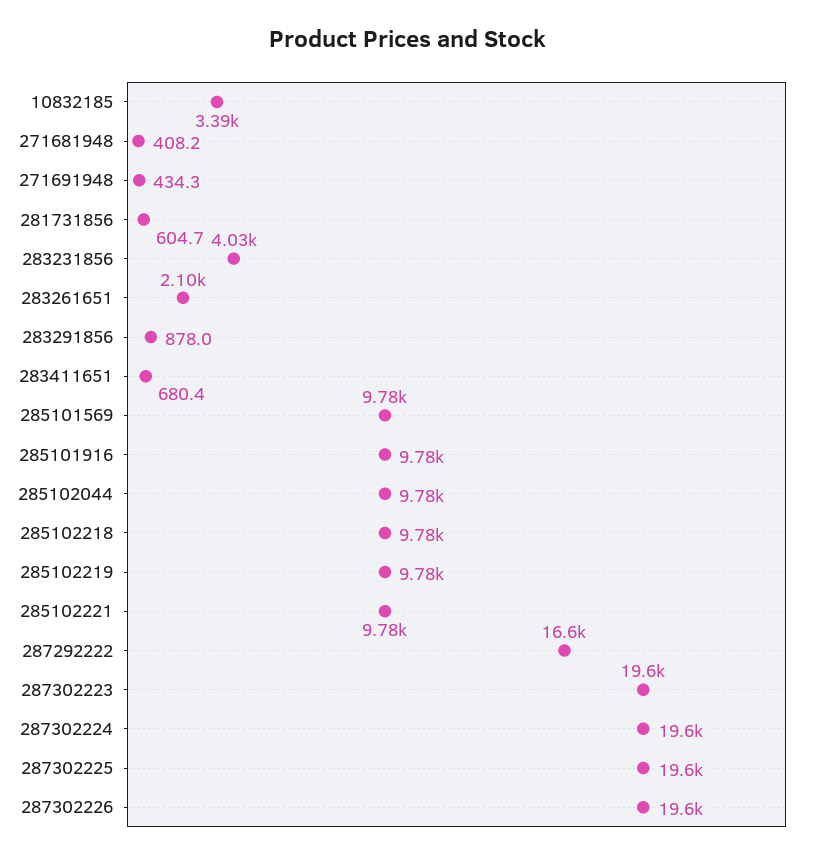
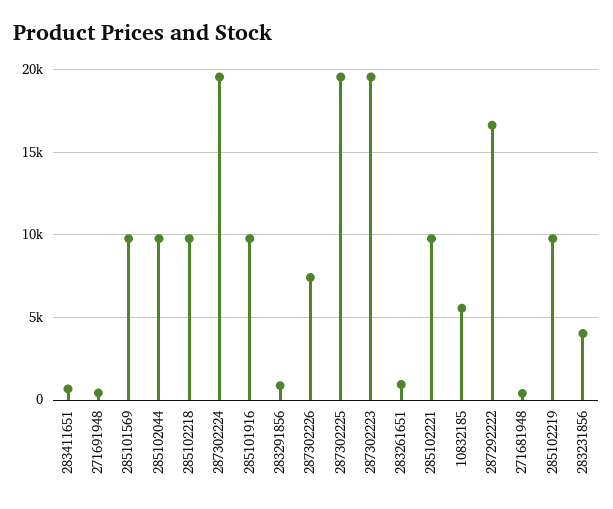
  {
-   "10832185": 3390,
+   "10832185": 5500,
    "271681948": 408.2,
    "271691948": 434.3,
-   "281731856": 604.7,
    "283231856": 4030,
-   "283261651": 2100,
+   "283261651": 1000,
    "283291856": 878,
    "283411651": 680.4,
    "285101569": 9780,
    "285101916": 9780,
    "285102044": 9780,
    "285102218": 9780,
    "285102219": 9780,
    "285102221": 9780,
    "287292222": 16600,
    "287302223": 19600,
    "287302224": 19600,
    "287302225": 19600,
-   "287302226": 19600
+   "287302226": 7500
  }

